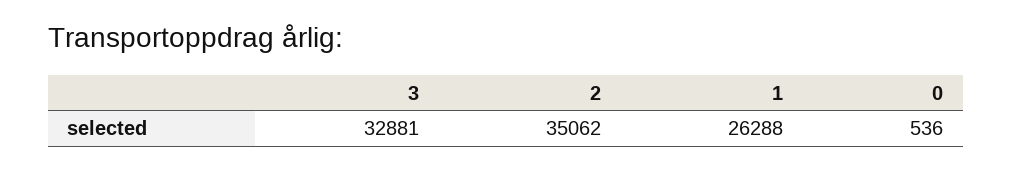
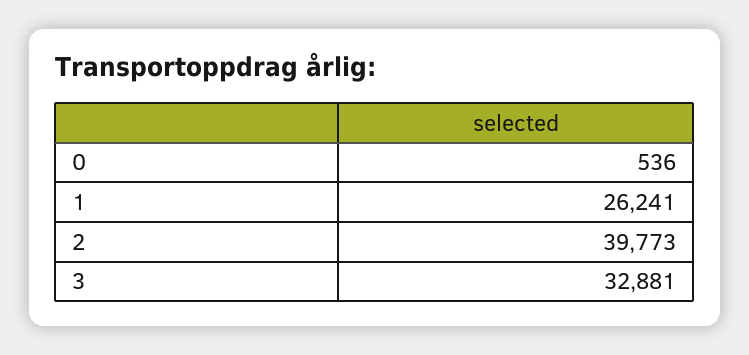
  {
    "3": 32881,
-   "2": 35062,
+   "2": 39773,
-   "1": 26288,
+   "1": 26241,
    "0": 536
  }

